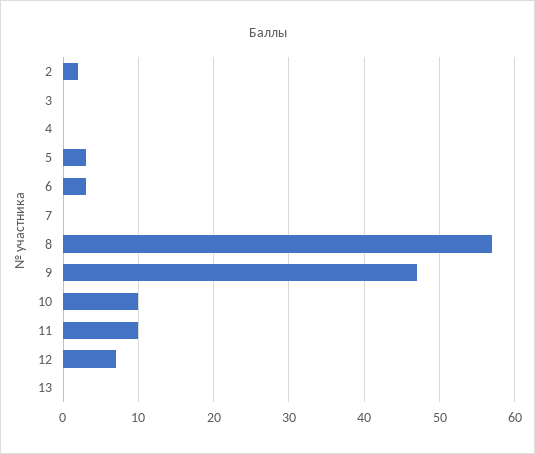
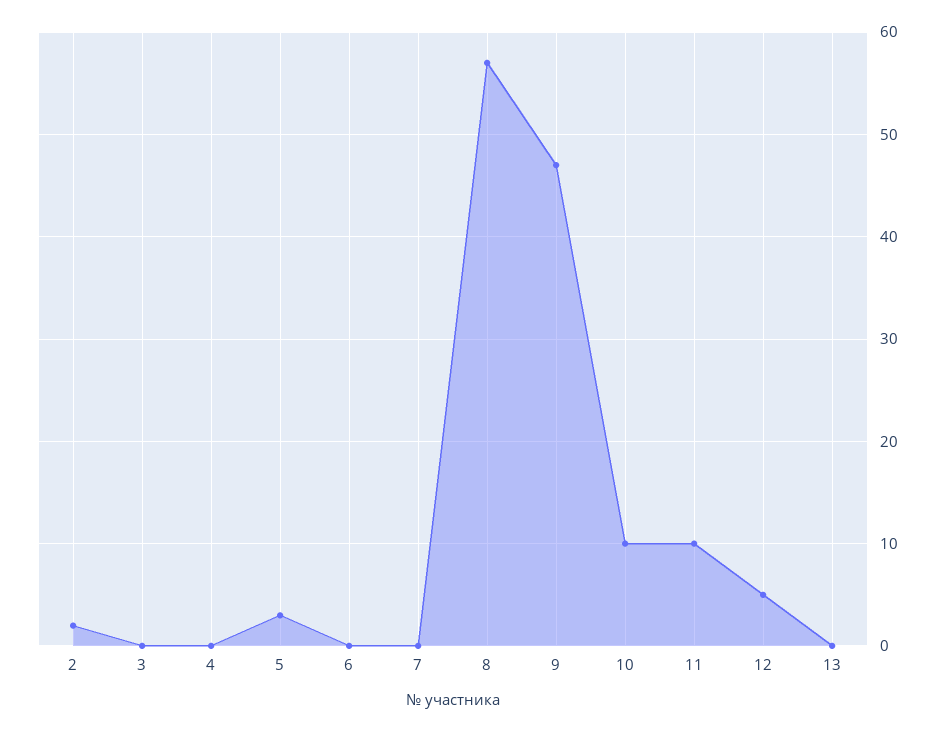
  {
    "2": 2,
    "3": 0,
    "4": 0,
    "5": 3,
-   "6": 3,
+   "6": 0,
    "7": 0,
    "8": 57,
    "9": 47,
    "10": 10,
    "11": 10,
-   "12": 7,
+   "12": 5,
    "13": 0
  }

